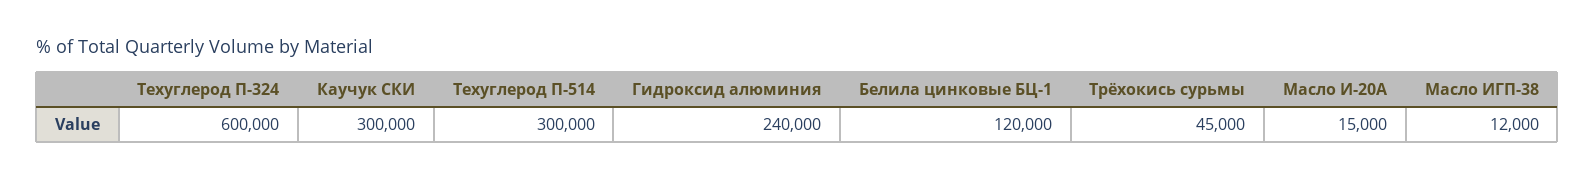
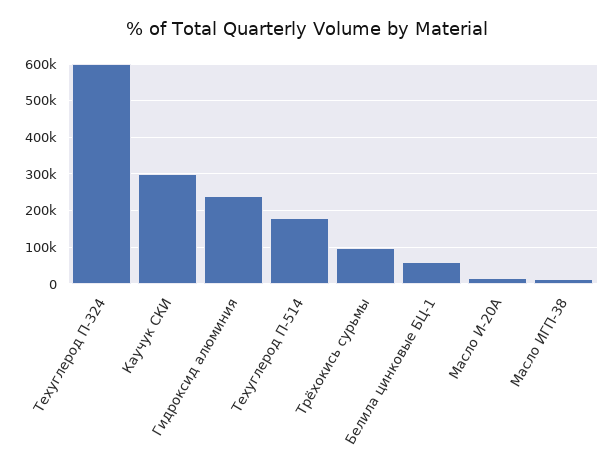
  {
    "Техуглерод П-324": 600000,
    "Каучук СКИ": 300000,
-   "Техуглерод П-514": 300000,
+   "Техуглерод П-514": 180000,
    "Гидроксид алюминия": 240000,
-   "Белила цинковые БЦ-1": 120000,
+   "Белила цинковые БЦ-1": 60000,
-   "Трёхокись сурьмы": 45000,
+   "Трёхокись сурьмы": 100000,
    "Масло И-20А": 15000,
    "Масло ИГП-38": 12000
  }

